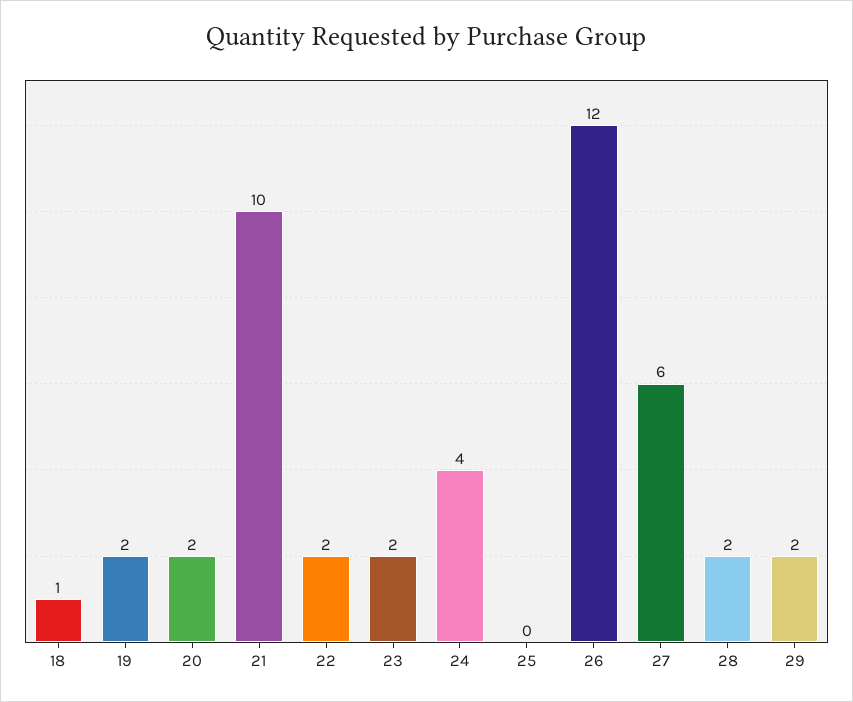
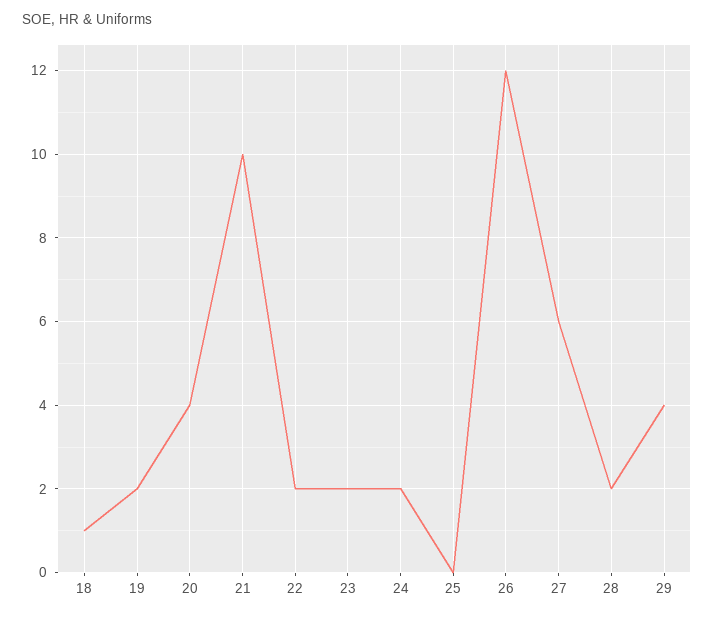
  {
    "18": 1,
    "19": 2,
-   "20": 2,
+   "20": 4,
    "21": 10,
    "22": 2,
    "23": 2,
-   "24": 4,
+   "24": 2,
    "25": 0,
    "26": 12,
    "27": 6,
    "28": 2,
-   "29": 2
+   "29": 4
  }

